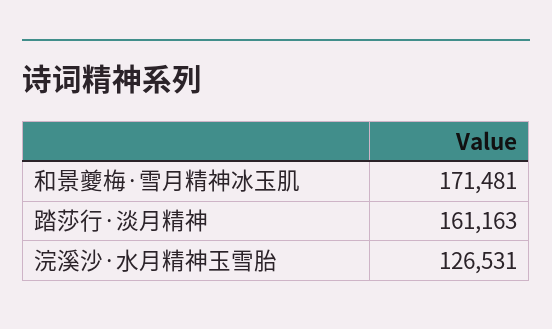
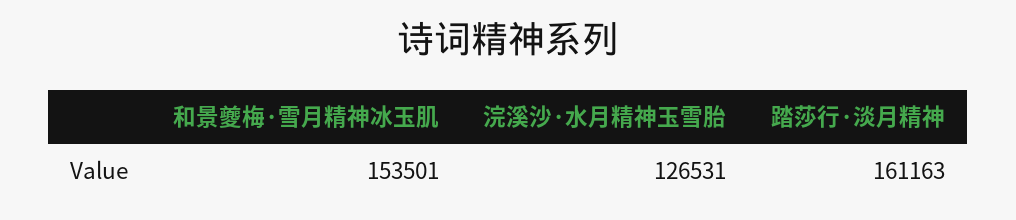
  {
-   "和景夔梅·雪月精神冰玉肌": 171481,
+   "和景夔梅·雪月精神冰玉肌": 153501,
    "踏莎行·淡月精神": 161163,
    "浣溪沙·水月精神玉雪胎": 126531
  }

